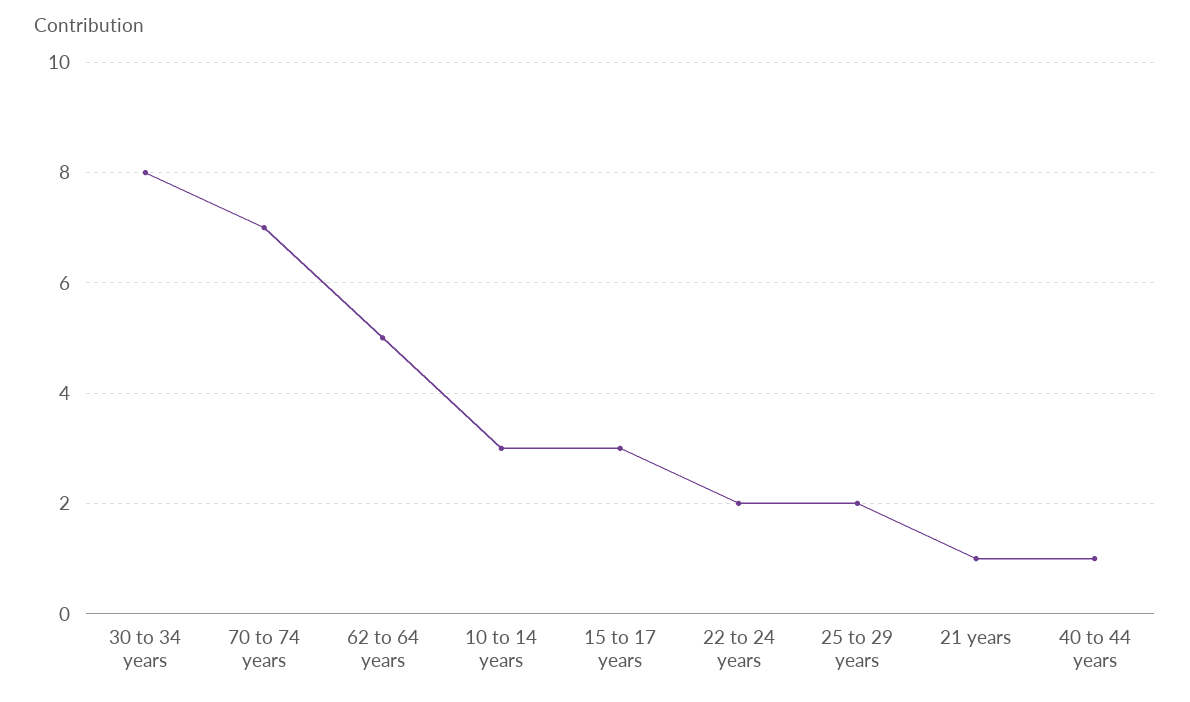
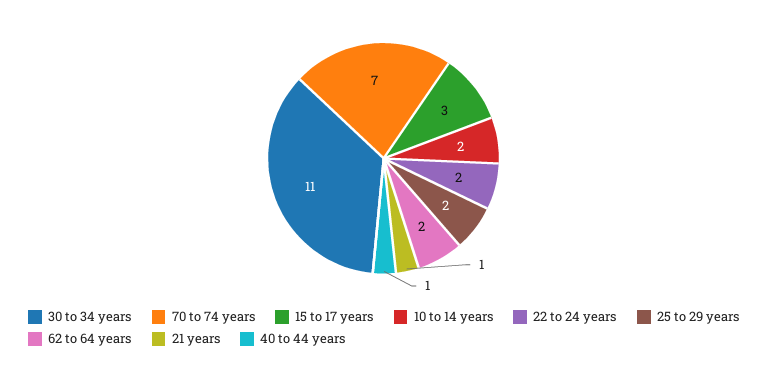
  {
-   "30 to 34 years": 8,
+   "30 to 34 years": 11,
    "70 to 74 years": 7,
-   "62 to 64 years": 5,
+   "62 to 64 years": 2,
-   "10 to 14 years": 3,
+   "10 to 14 years": 2,
    "15 to 17 years": 3,
    "22 to 24 years": 2,
    "25 to 29 years": 2,
    "21 years": 1,
    "40 to 44 years": 1
  }

